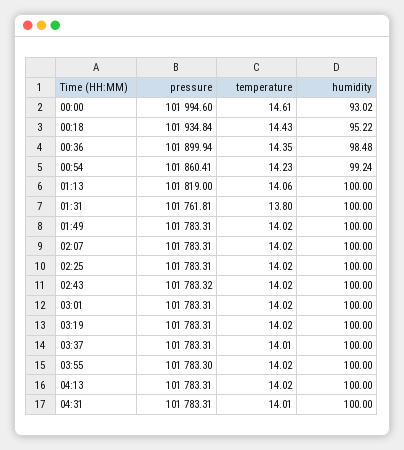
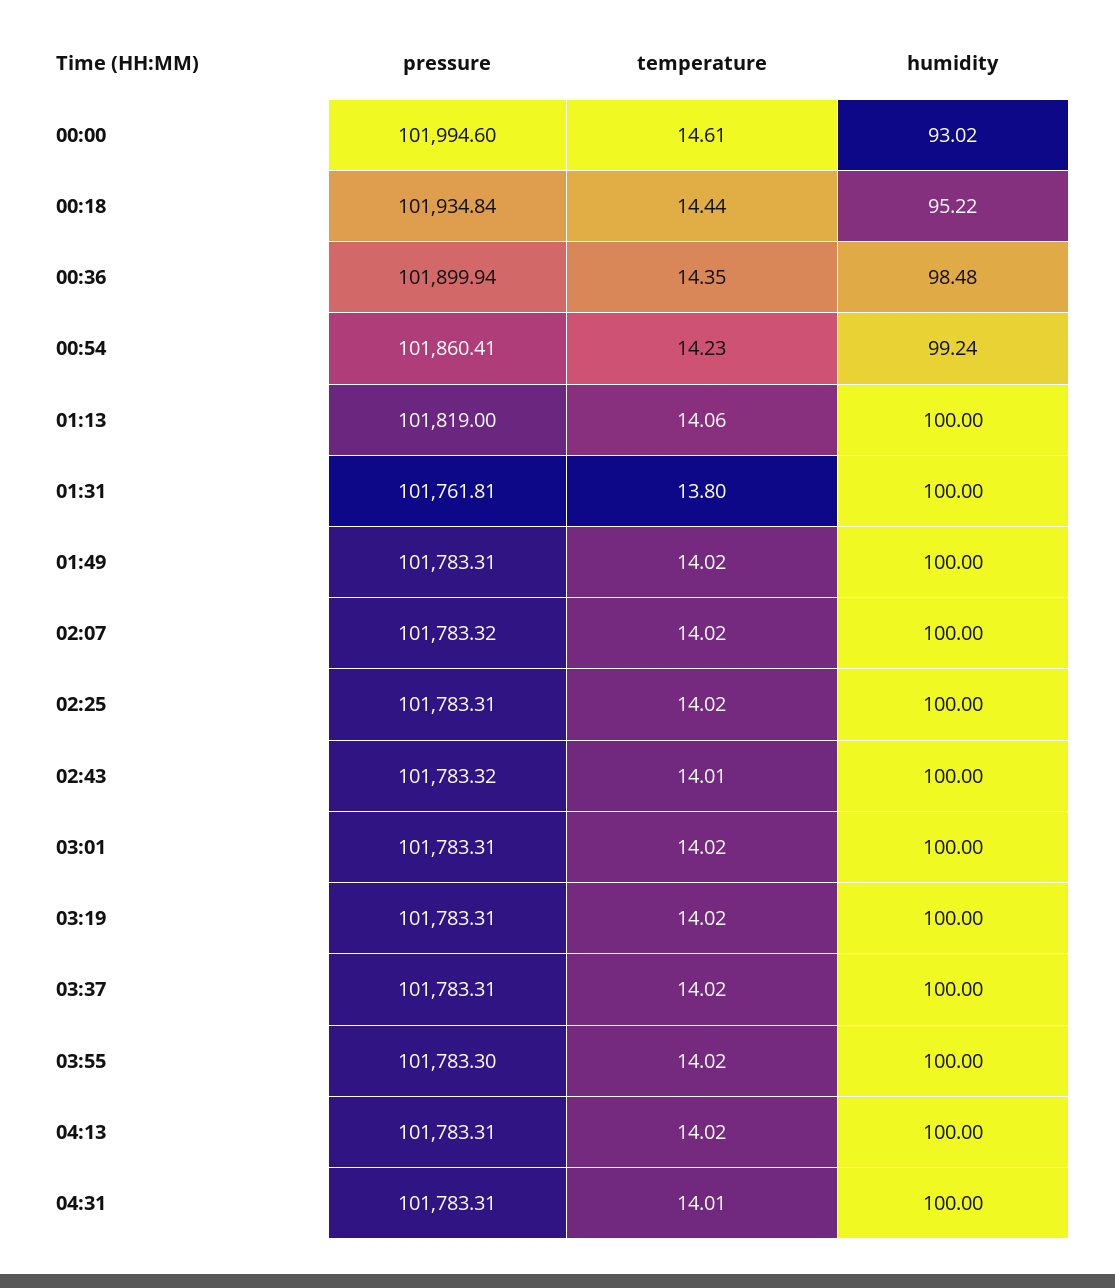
  {
    "pressure": {
      "00:00": 101994.6,
      "00:18": 101934.84,
      "00:36": 101899.94,
      "00:54": 101860.41,
      "01:13": 101819,
      "01:31": 101761.81,
      "01:49": 101783.31,
-     "02:07": 101783.31,
+     "02:07": 101783.32,
      "02:25": 101783.31,
      "02:43": 101783.32,
      "03:01": 101783.31,
      "03:19": 101783.31,
      "03:37": 101783.31,
      "03:55": 101783.3,
      "04:13": 101783.31,
      "04:31": 101783.31
    },
    "temperature": {
      "00:00": 14.61,
-     "00:18": 14.43,
+     "00:18": 14.44,
      "00:36": 14.35,
      "00:54": 14.23,
      "01:13": 14.06,
      "01:31": 13.8,
      "01:49": 14.02,
      "02:07": 14.02,
      "02:25": 14.02,
-     "02:43": 14.02,
+     "02:43": 14.01,
      "03:01": 14.02,
      "03:19": 14.02,
-     "03:37": 14.01,
+     "03:37": 14.02,
      "03:55": 14.02,
      "04:13": 14.02,
      "04:31": 14.01
    },
    "humidity": {
      "00:00": 93.02,
      "00:18": 95.22,
      "00:36": 98.48,
      "00:54": 99.24,
      "01:13": 100,
      "01:31": 100,
      "01:49": 100,
      "02:07": 100,
      "02:25": 100,
      "02:43": 100,
      "03:01": 100,
      "03:19": 100,
      "03:37": 100,
      "03:55": 100,
      "04:13": 100,
      "04:31": 100
    }
  }

